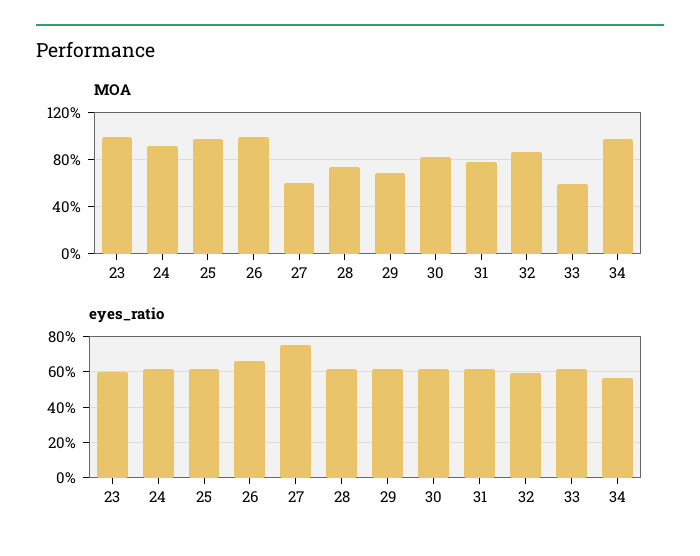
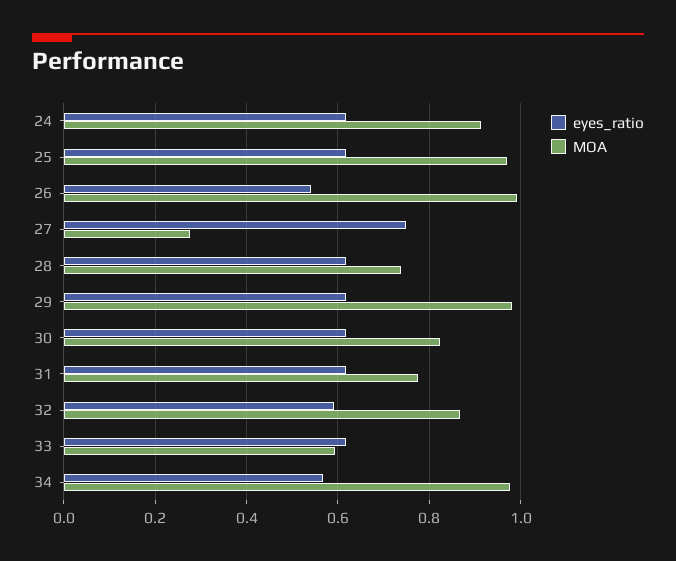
  {
    "MOA": {
-     "23": 1,
      "24": 0.92,
      "25": 0.96,
      "26": 1,
-     "27": 0.6,
+     "27": 0.28,
      "28": 0.74,
-     "29": 0.7,
+     "29": 0.98,
      "30": 0.82,
      "31": 0.78,
      "32": 0.86,
      "33": 0.6,
      "34": 0.98
    },
    "eyes_ratio": {
-     "23": 0.6,
      "24": 0.62,
      "25": 0.62,
-     "26": 0.65,
+     "26": 0.54,
      "27": 0.76,
      "28": 0.62,
      "29": 0.62,
      "30": 0.62,
      "31": 0.62,
      "32": 0.6,
      "33": 0.62,
      "34": 0.56
    }
  }

